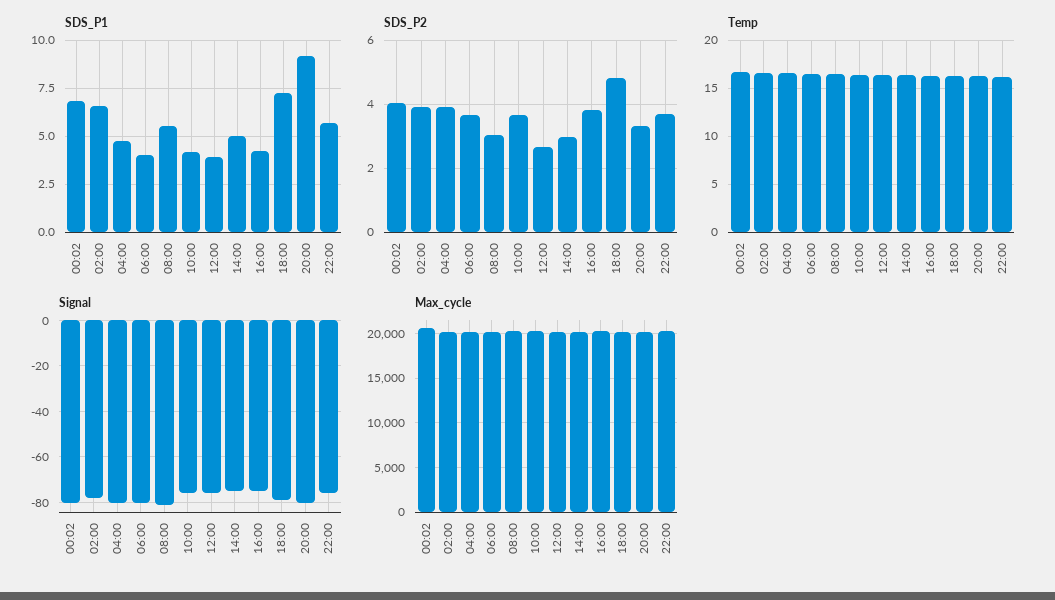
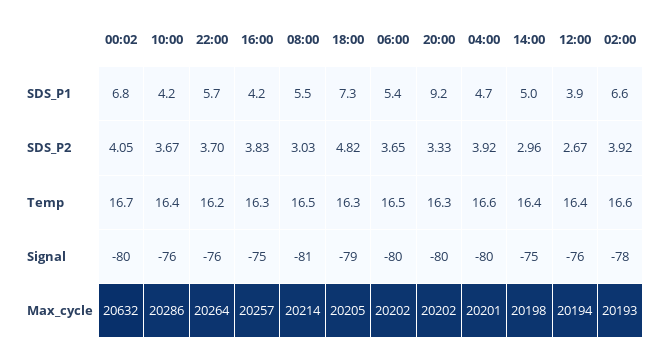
  {
    "SDS_P1": {
      "00:02": 6.8,
      "02:00": 6.6,
      "04:00": 4.7,
-     "06:00": 4,
+     "06:00": 5.4,
      "08:00": 5.5,
      "10:00": 4.2,
      "12:00": 3.9,
      "14:00": 5,
      "16:00": 4.2,
      "18:00": 7.3,
      "20:00": 9.2,
      "22:00": 5.7
    },
    "SDS_P2": {
      "00:02": 4.05,
      "02:00": 3.92,
      "04:00": 3.92,
      "06:00": 3.65,
      "08:00": 3.03,
      "10:00": 3.67,
      "12:00": 2.67,
      "14:00": 2.96,
      "16:00": 3.83,
      "18:00": 4.82,
      "20:00": 3.33,
      "22:00": 3.7
    },
    "Temp": {
      "00:02": 16.7,
      "02:00": 16.6,
      "04:00": 16.6,
      "06:00": 16.5,
      "08:00": 16.5,
      "10:00": 16.4,
      "12:00": 16.4,
      "14:00": 16.4,
      "16:00": 16.3,
      "18:00": 16.3,
      "20:00": 16.3,
      "22:00": 16.2
    },
    "Signal": {
      "00:02": -80,
      "02:00": -78,
      "04:00": -80,
      "06:00": -80,
      "08:00": -81,
      "10:00": -76,
      "12:00": -76,
      "14:00": -75,
      "16:00": -75,
      "18:00": -79,
      "20:00": -80,
      "22:00": -76
    },
    "Max_cycle": {
      "00:02": 20632,
      "02:00": 20193,
      "04:00": 20201,
      "06:00": 20202,
      "08:00": 20214,
      "10:00": 20286,
      "12:00": 20194,
      "14:00": 20198,
      "16:00": 20257,
      "18:00": 20205,
      "20:00": 20202,
      "22:00": 20264
    }
  }

